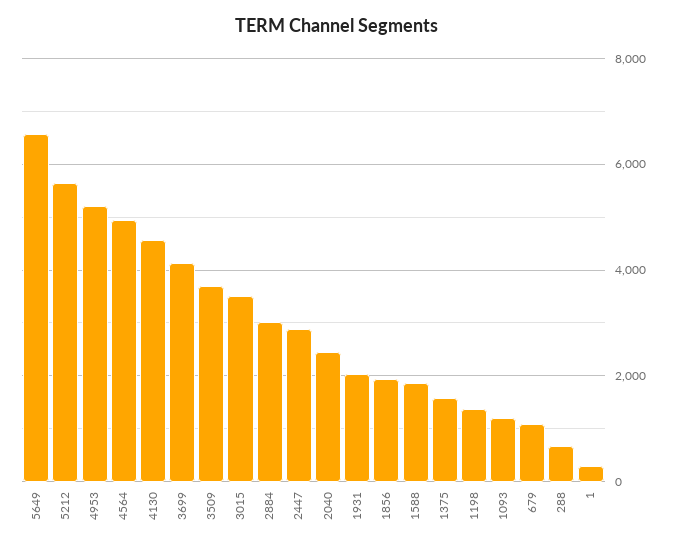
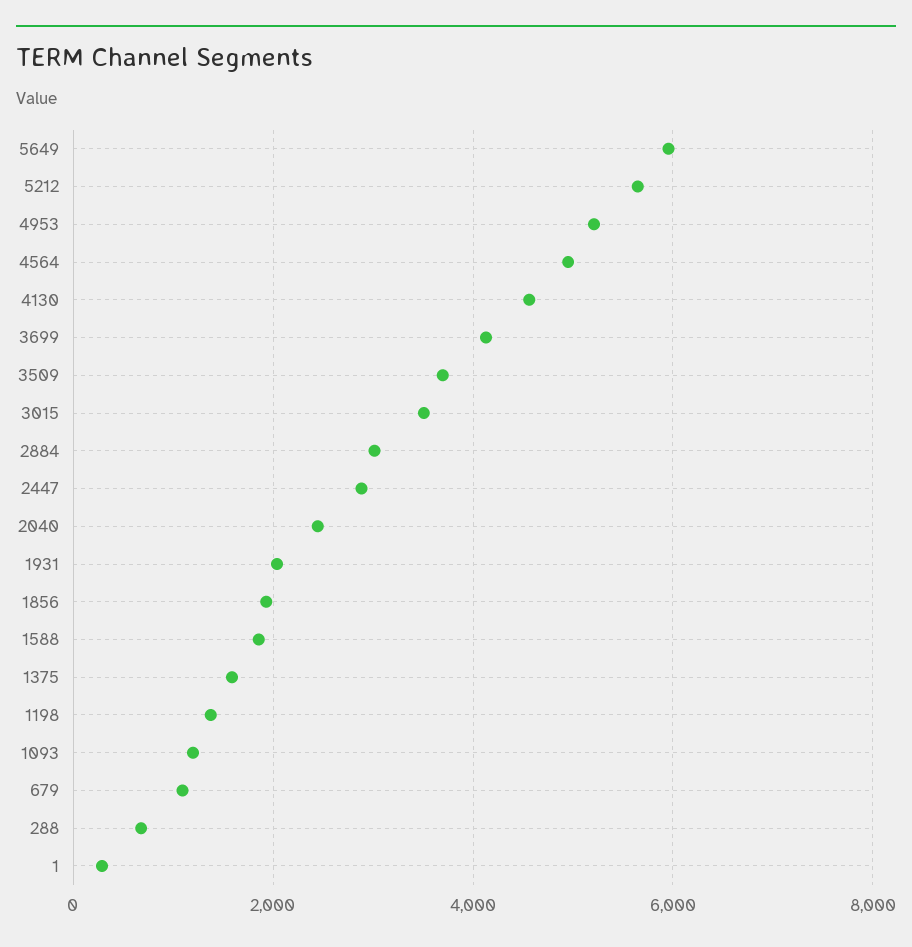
  {
-   "5649": 6600,
+   "5649": 6000,
    "5212": 5600,
    "4953": 5200,
    "4564": 5000,
    "4130": 4600,
    "3699": 4200,
    "3509": 3600,
    "3015": 3600,
    "2884": 3000,
    "2447": 2800,
    "2040": 2400,
    "1931": 2000,
    "1856": 2000,
    "1588": 1800,
    "1375": 1600,
    "1198": 1400,
    "1093": 1200,
    "679": 1000,
    "288": 600,
    "1": 200
  }

